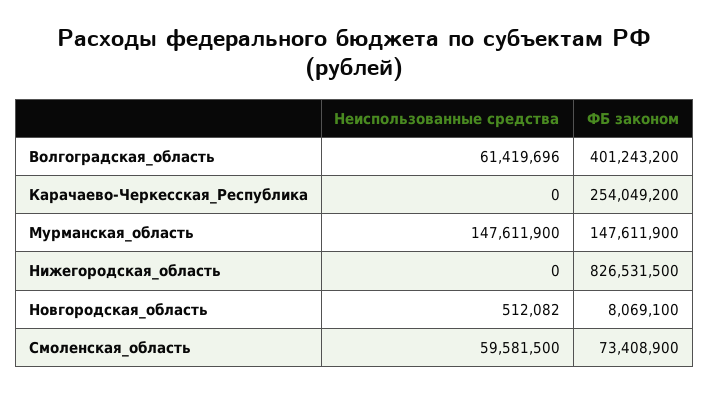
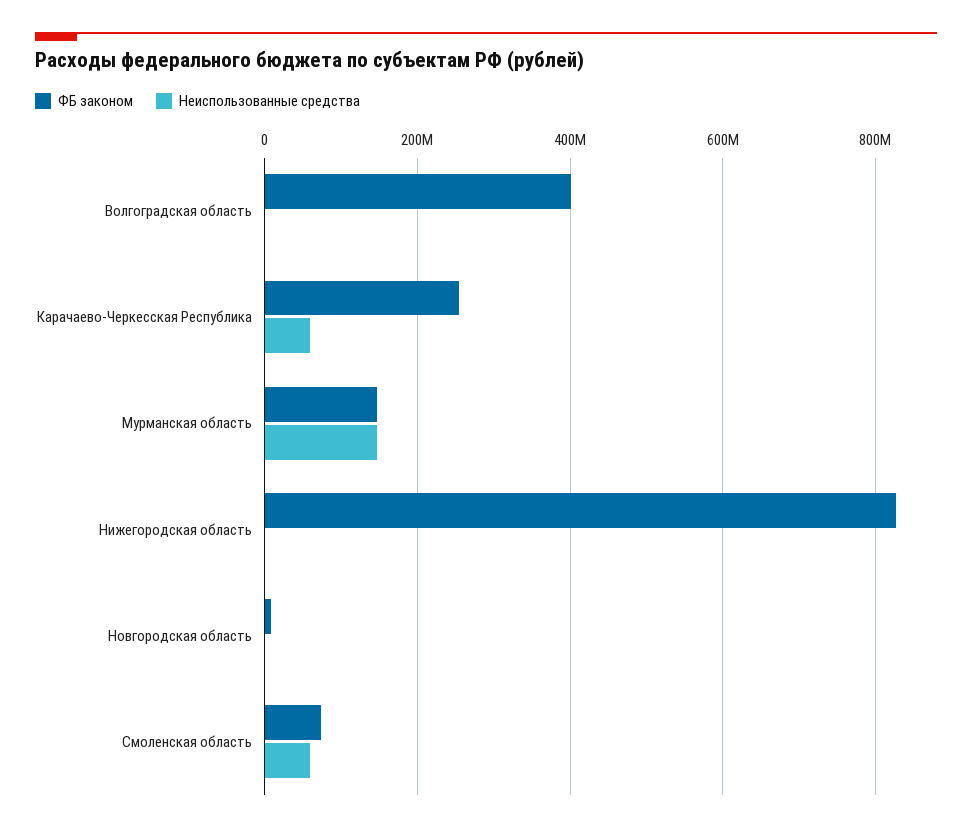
  {
    "Неиспользованные средства": {
-     "Волгоградская_область": 61419696,
+     "Волгоградская_область": 0,
-     "Карачаево-Черкесская_Республика": 0,
+     "Карачаево-Черкесская_Республика": 60000000,
      "Мурманская_область": 147611900,
      "Нижегородская_область": 0,
      "Новгородская_область": 512082,
      "Смоленская_область": 59581500
    },
    "ФБ законом": {
      "Волгоградская_область": 401243200,
      "Карачаево-Черкесская_Республика": 254049200,
      "Мурманская_область": 147611900,
      "Нижегородская_область": 826531500,
      "Новгородская_область": 8069100,
      "Смоленская_область": 73408900
    }
  }

